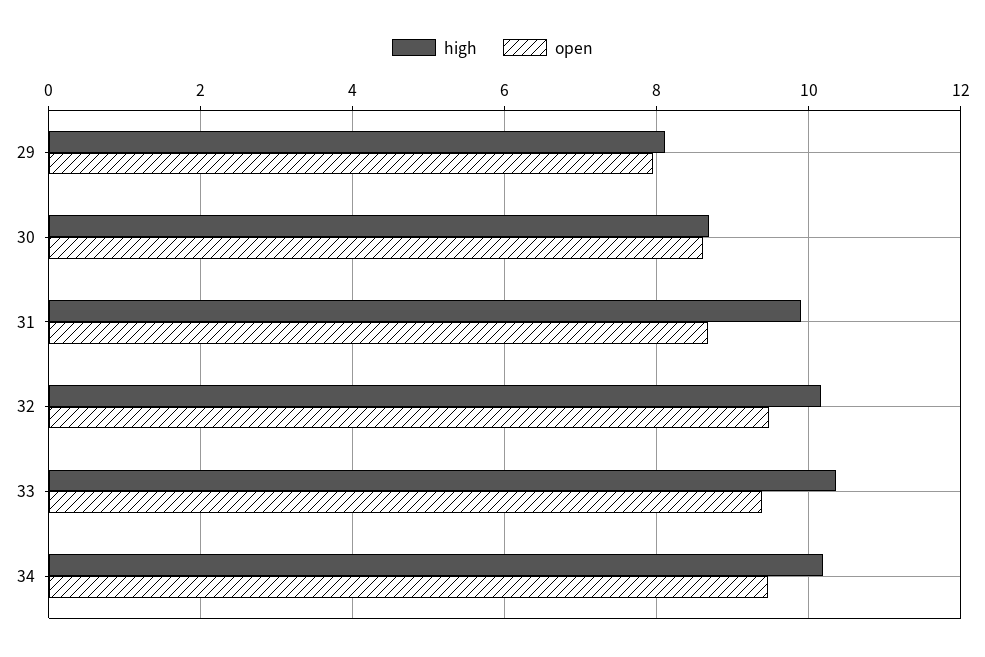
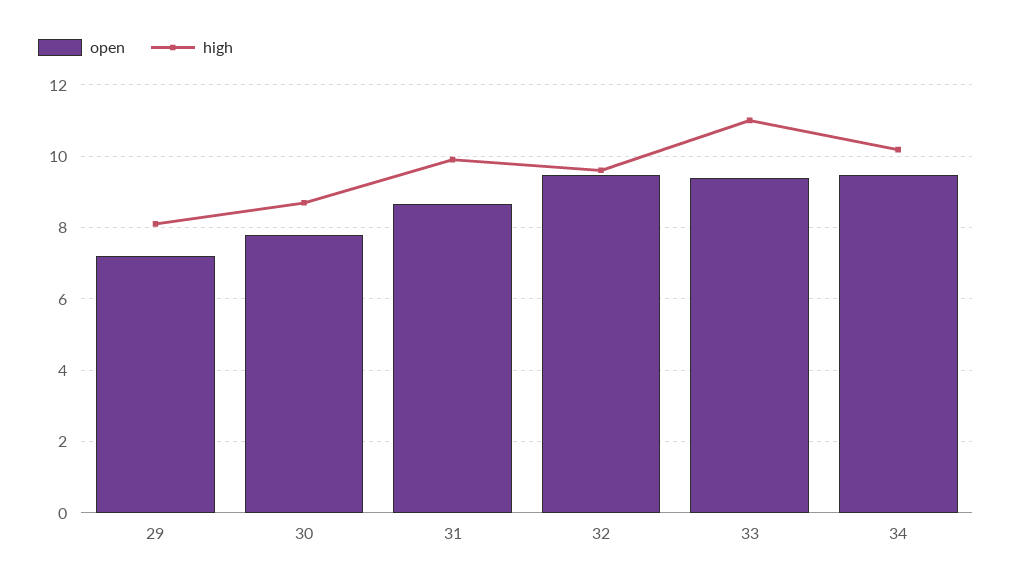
  {
    "high": {
      "29": 8.2,
      "30": 8.6,
      "31": 10,
-     "32": 10.2,
+     "32": 9.6,
-     "33": 10.4,
+     "33": 11,
      "34": 10.2
    },
    "open": {
-     "29": 8,
+     "29": 7.2,
-     "30": 8.6,
+     "30": 7.8,
      "31": 8.6,
      "32": 9.4,
      "33": 9.4,
      "34": 9.4
    }
  }

